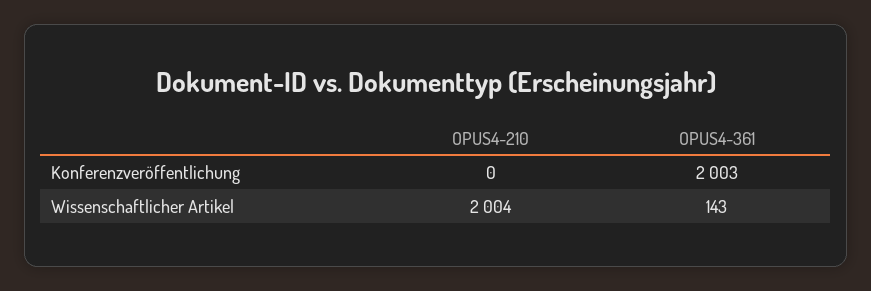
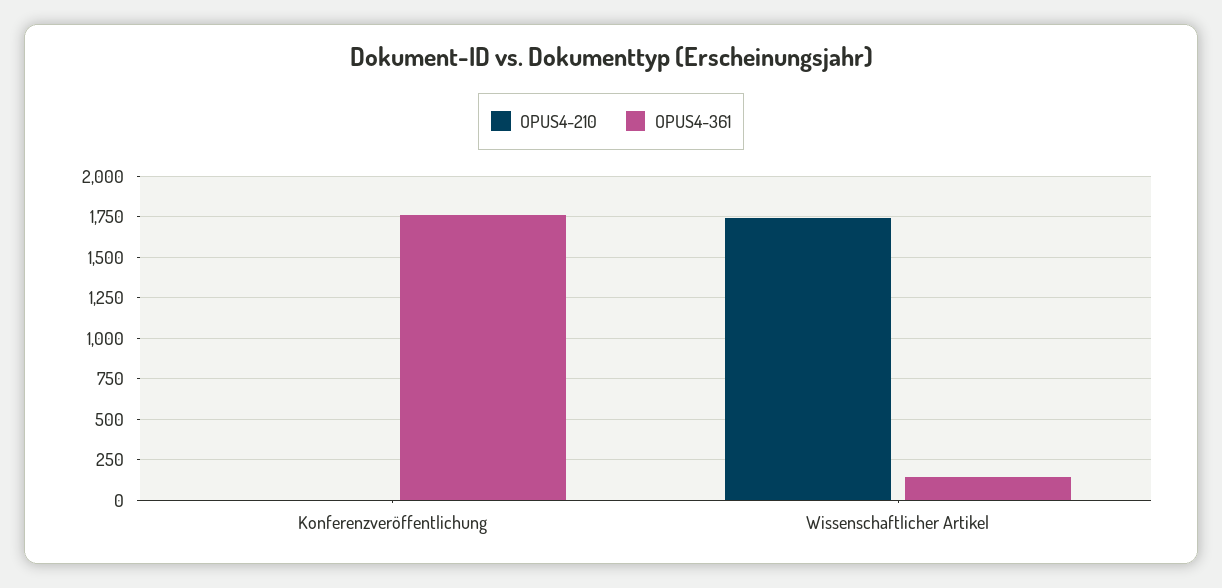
  {
    "OPUS4-210": {
      "Konferenzveröffentlichung": 0,
-     "Wissenschaftlicher Artikel": 2004
+     "Wissenschaftlicher Artikel": 1750
    },
    "OPUS4-361": {
-     "Konferenzveröffentlichung": 2003,
+     "Konferenzveröffentlichung": 1750,
      "Wissenschaftlicher Artikel": 143
    }
  }

